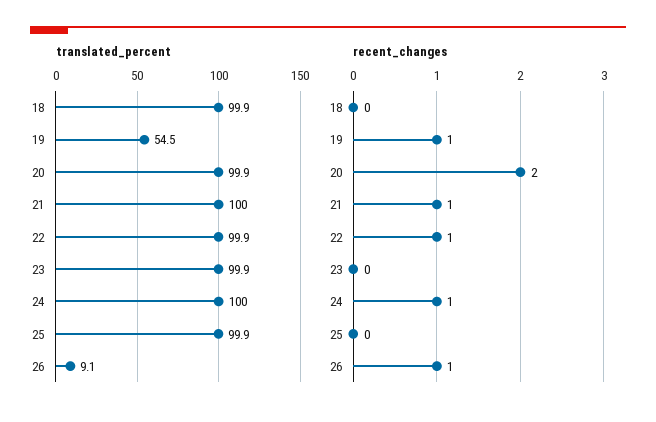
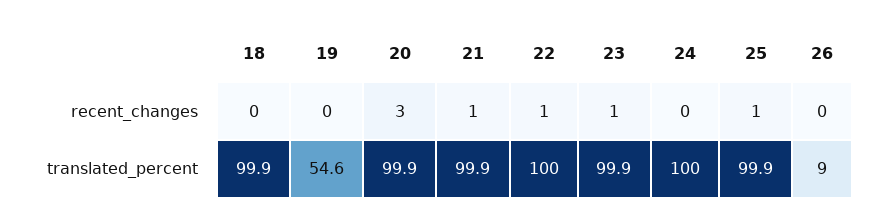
  {
    "translated_percent": {
      "18": 99.9,
-     "19": 54.5,
+     "19": 54.6,
      "20": 99.9,
-     "21": 100,
+     "21": 99.9,
-     "22": 99.9,
+     "22": 100,
      "23": 99.9,
      "24": 100,
      "25": 99.9,
-     "26": 9.1
+     "26": 9
    },
    "recent_changes": {
      "18": 0,
-     "19": 1,
+     "19": 0,
-     "20": 2,
+     "20": 3,
      "21": 1,
      "22": 1,
-     "23": 0,
+     "23": 1,
-     "24": 1,
+     "24": 0,
-     "25": 0,
+     "25": 1,
-     "26": 1
+     "26": 0
    }
  }

